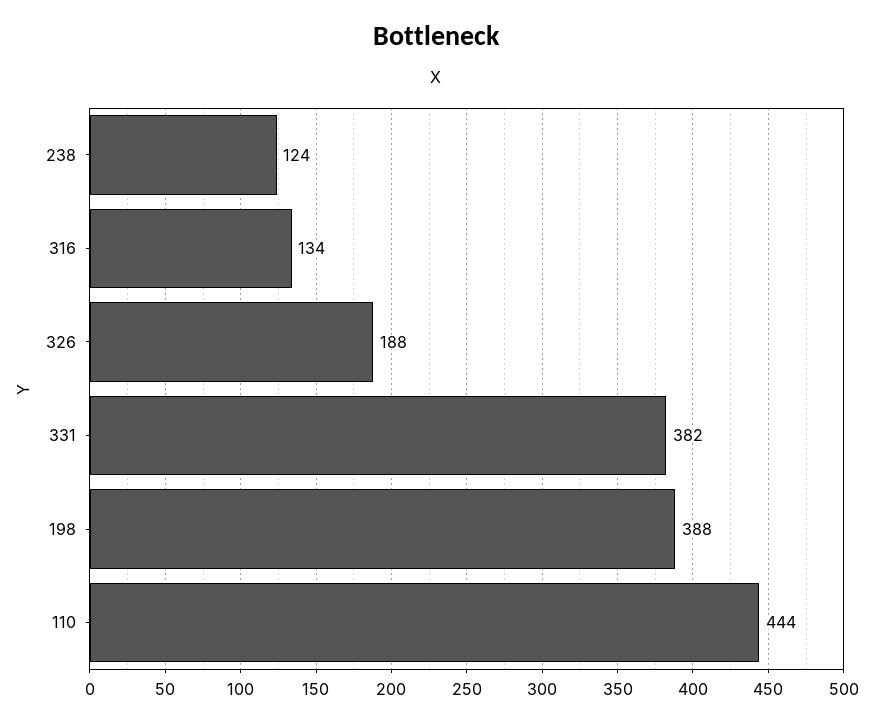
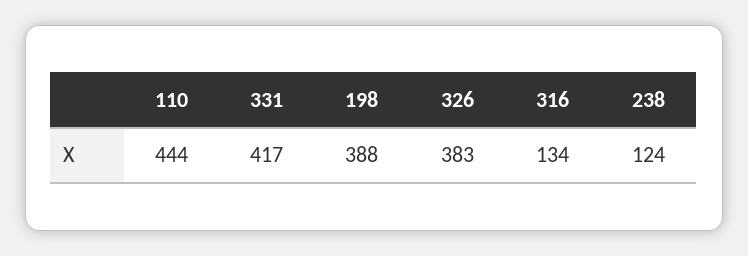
  {
    "238": 124,
    "316": 134,
-   "326": 188,
+   "326": 383,
-   "331": 382,
+   "331": 417,
    "198": 388,
    "110": 444
  }

